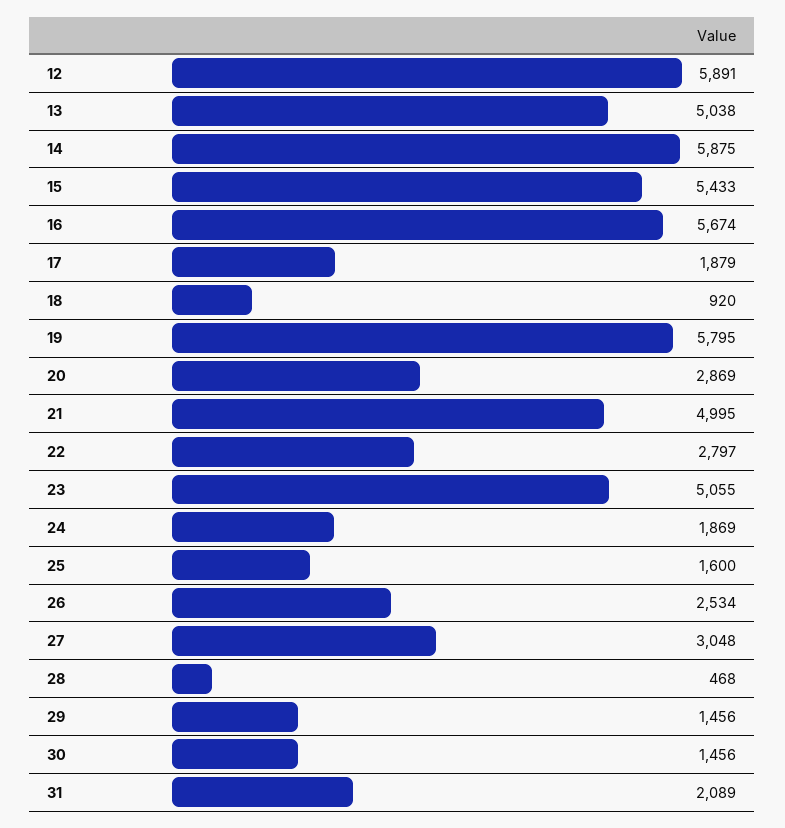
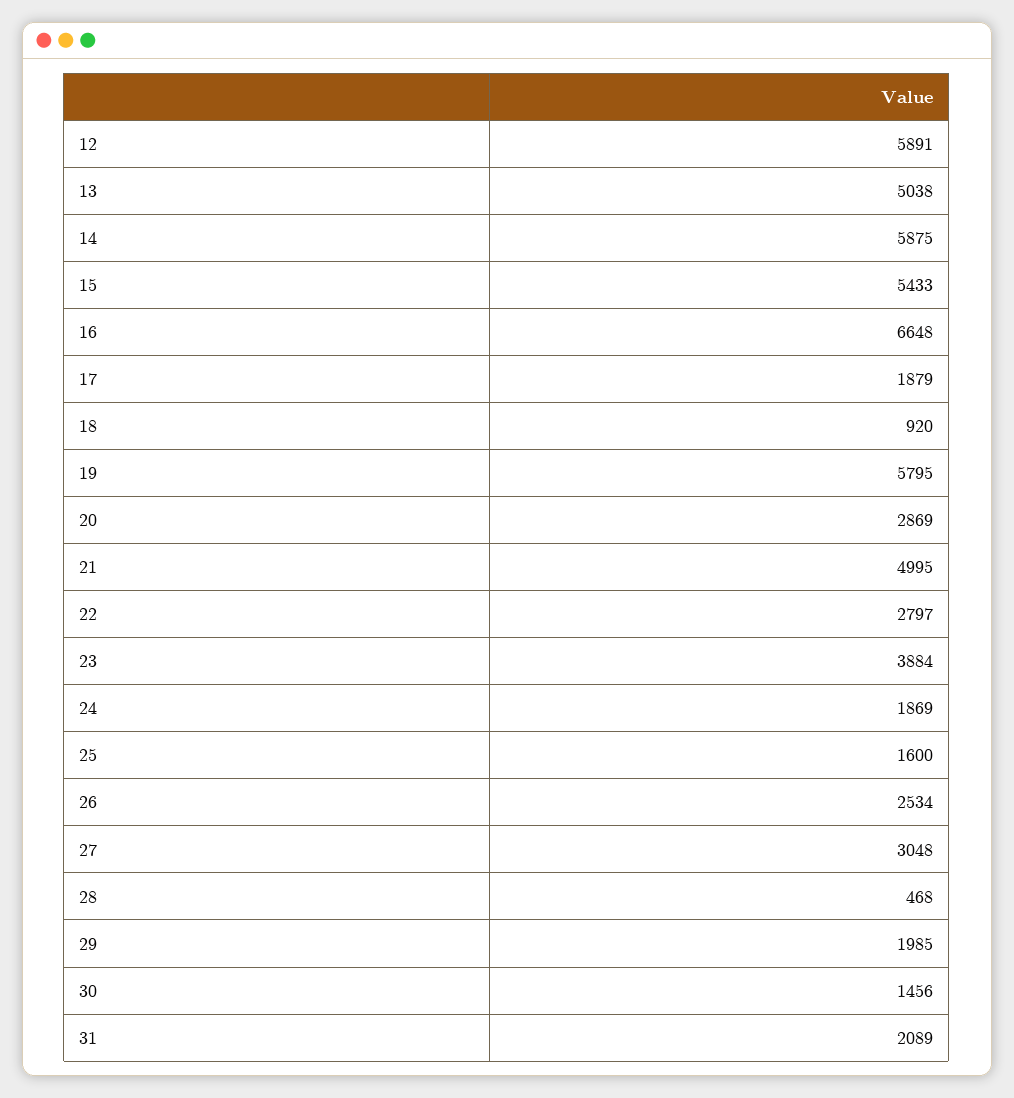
  {
    "12": 5891,
    "13": 5038,
    "14": 5875,
    "15": 5433,
-   "16": 5674,
+   "16": 6648,
    "17": 1879,
    "18": 920,
    "19": 5795,
    "20": 2869,
    "21": 4995,
    "22": 2797,
-   "23": 5055,
+   "23": 3884,
    "24": 1869,
    "25": 1600,
    "26": 2534,
    "27": 3048,
    "28": 468,
-   "29": 1456,
+   "29": 1985,
    "30": 1456,
    "31": 2089
  }

